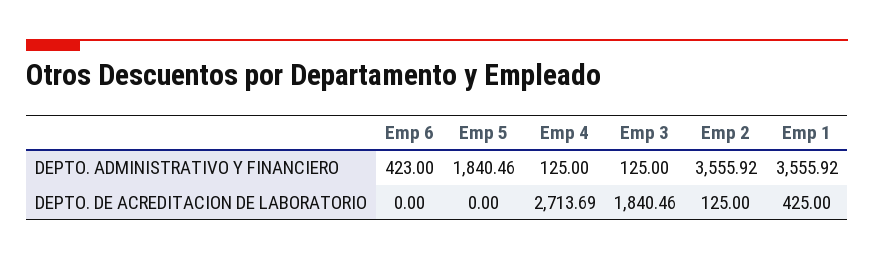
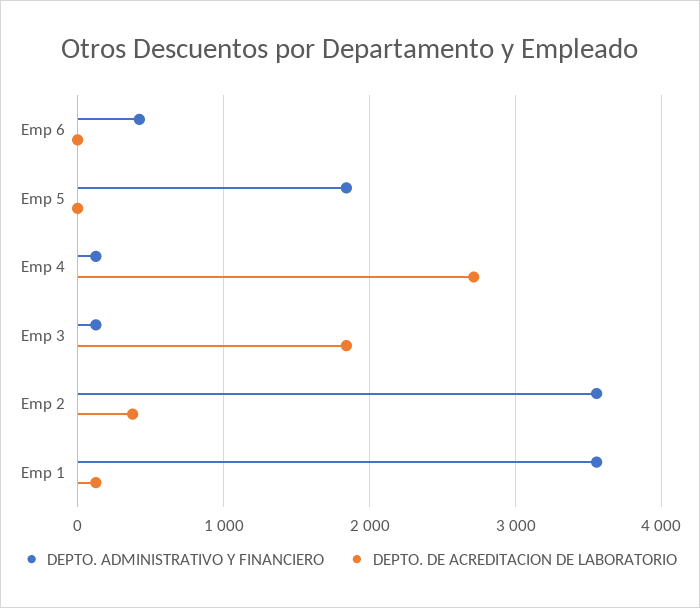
  {
    "DEPTO. ADMINISTRATIVO Y FINANCIERO": {
      "Emp 6": 423,
      "Emp 5": 1840.46,
      "Emp 4": 125,
      "Emp 3": 125,
      "Emp 2": 3555.92,
      "Emp 1": 3555.92
    },
    "DEPTO. DE ACREDITACION DE LABORATORIO": {
      "Emp 6": 0,
      "Emp 5": 0,
      "Emp 4": 2713.69,
      "Emp 3": 1840.46,
-     "Emp 2": 125,
+     "Emp 2": 400,
-     "Emp 1": 425
+     "Emp 1": 100
    }
  }

